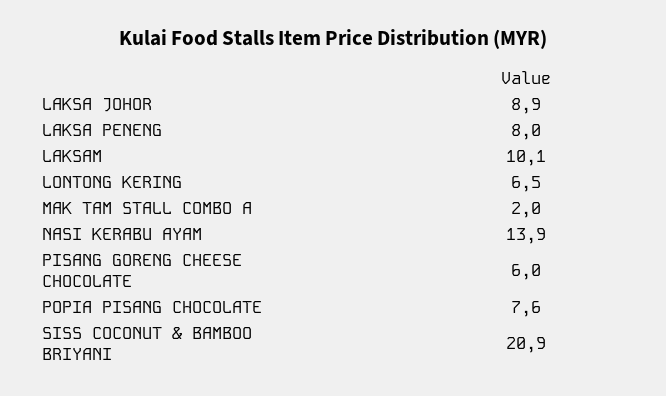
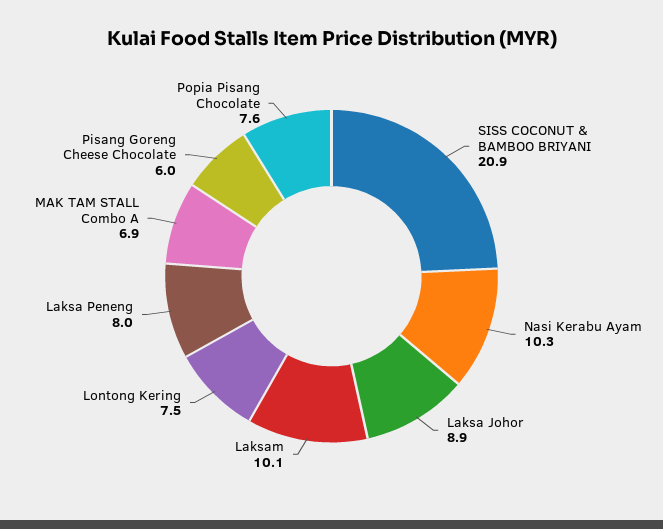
  {
    "LAKSA JOHOR": 8.9,
    "LAKSA PENENG": 8,
    "LAKSAM": 10.1,
-   "LONTONG KERING": 6.5,
+   "LONTONG KERING": 7.5,
-   "MAK TAM STALL COMBO A": 2,
+   "MAK TAM STALL COMBO A": 6.9,
-   "NASI KERABU AYAM": 13.9,
+   "NASI KERABU AYAM": 10.3,
    "PISANG GORENG CHEESE CHOCOLATE": 6,
    "POPIA PISANG CHOCOLATE": 7.6,
    "SISS COCONUT & BAMBOO BRIYANI": 20.9
  }

